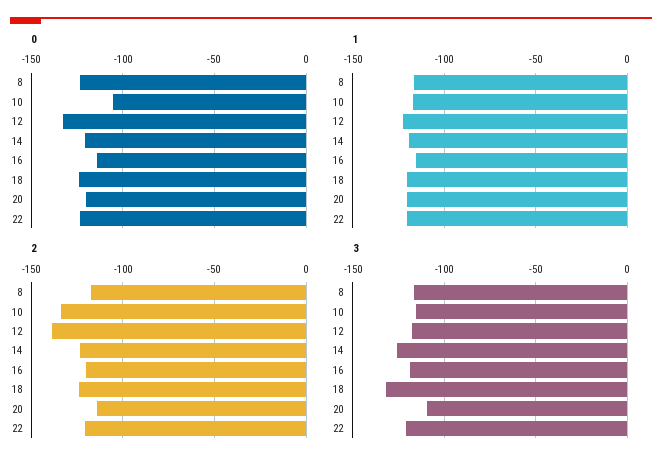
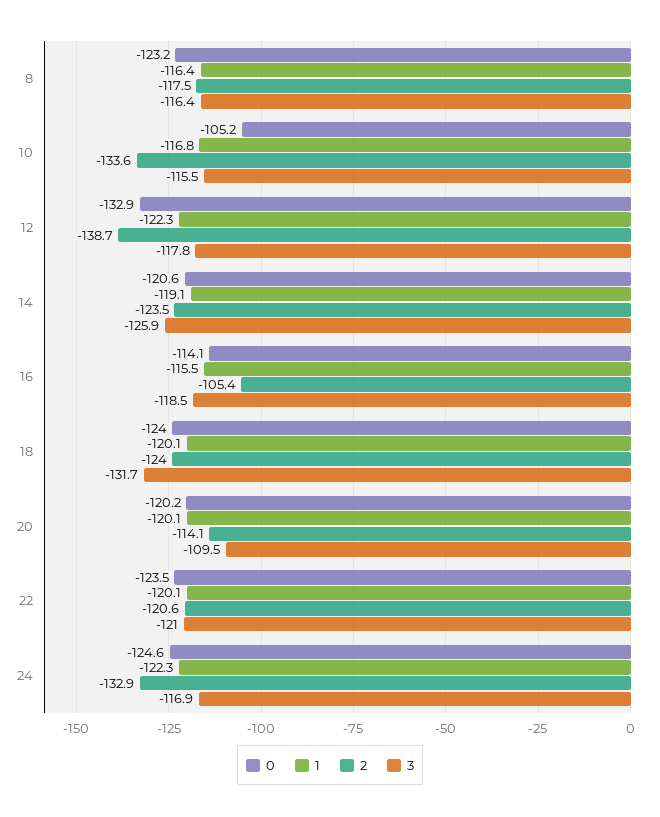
  {
    "0": {
      "8": -123.2,
      "10": -105.2,
      "12": -132.9,
      "14": -120.6,
      "16": -114.1,
      "18": -124,
      "20": -120.2,
-     "22": -123.5
+     "22": -123.5,
+     "24": -124.6
    },
    "1": {
      "8": -116.4,
      "10": -116.8,
      "12": -122.3,
      "14": -119.1,
      "16": -115.5,
      "18": -120.1,
      "20": -120.1,
-     "22": -120.1
+     "22": -120.1,
+     "24": -122.3
    },
    "2": {
      "8": -117.5,
      "10": -133.6,
      "12": -138.7,
      "14": -123.5,
-     "16": -120,
+     "16": -105.4,
      "18": -124,
      "20": -114.1,
-     "22": -120.6
+     "22": -120.6,
+     "24": -132.9
    },
    "3": {
      "8": -116.4,
      "10": -115.5,
      "12": -117.8,
      "14": -125.9,
      "16": -118.5,
      "18": -131.7,
      "20": -109.5,
-     "22": -121
+     "22": -121,
+     "24": -116.9
    }
  }

